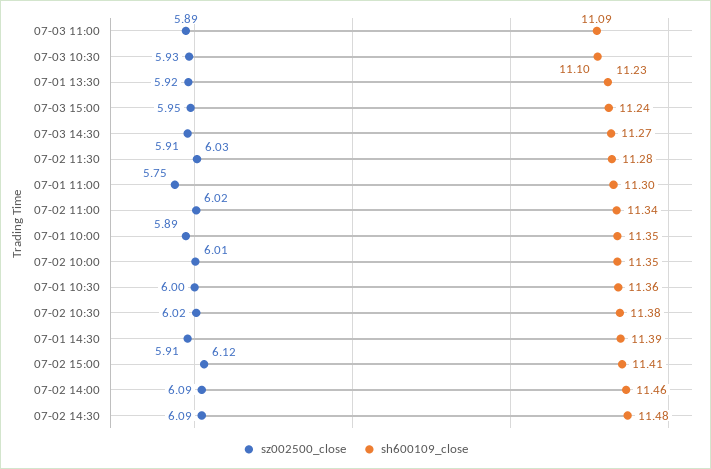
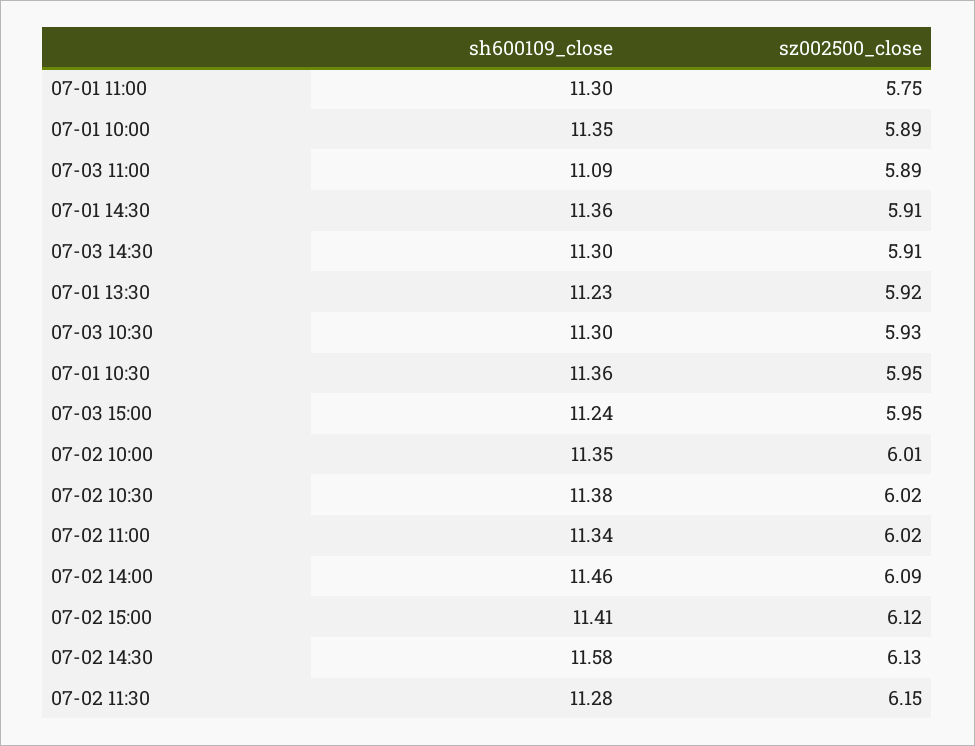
  {
    "sz002500_close": {
      "07-03 11:00": 5.89,
      "07-03 10:30": 5.93,
      "07-01 13:30": 5.92,
      "07-03 15:00": 5.95,
      "07-03 14:30": 5.91,
-     "07-02 11:30": 6.03,
+     "07-02 11:30": 6.15,
      "07-01 11:00": 5.75,
      "07-02 11:00": 6.02,
      "07-01 10:00": 5.89,
      "07-02 10:00": 6.01,
-     "07-01 10:30": 6,
+     "07-01 10:30": 5.95,
      "07-02 10:30": 6.02,
      "07-01 14:30": 5.91,
      "07-02 15:00": 6.12,
      "07-02 14:00": 6.09,
-     "07-02 14:30": 6.09
+     "07-02 14:30": 6.13
    },
    "sh600109_close": {
      "07-03 11:00": 11.09,
-     "07-03 10:30": 11.1,
+     "07-03 10:30": 11.3,
      "07-01 13:30": 11.23,
      "07-03 15:00": 11.24,
-     "07-03 14:30": 11.27,
+     "07-03 14:30": 11.3,
      "07-02 11:30": 11.28,
      "07-01 11:00": 11.3,
      "07-02 11:00": 11.34,
      "07-01 10:00": 11.35,
      "07-02 10:00": 11.35,
      "07-01 10:30": 11.36,
      "07-02 10:30": 11.38,
-     "07-01 14:30": 11.39,
+     "07-01 14:30": 11.36,
      "07-02 15:00": 11.41,
      "07-02 14:00": 11.46,
-     "07-02 14:30": 11.48
+     "07-02 14:30": 11.58
    }
  }

